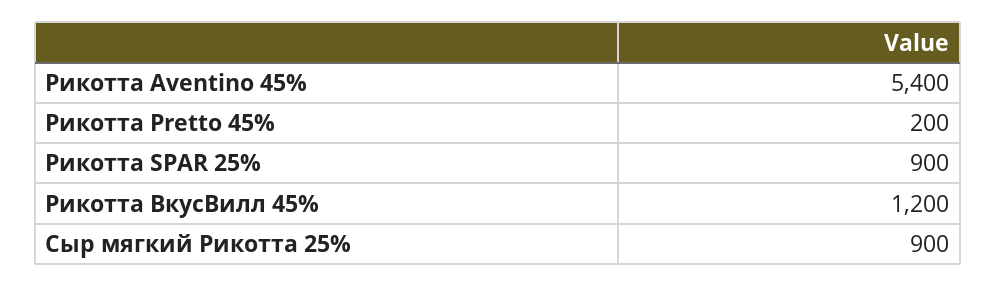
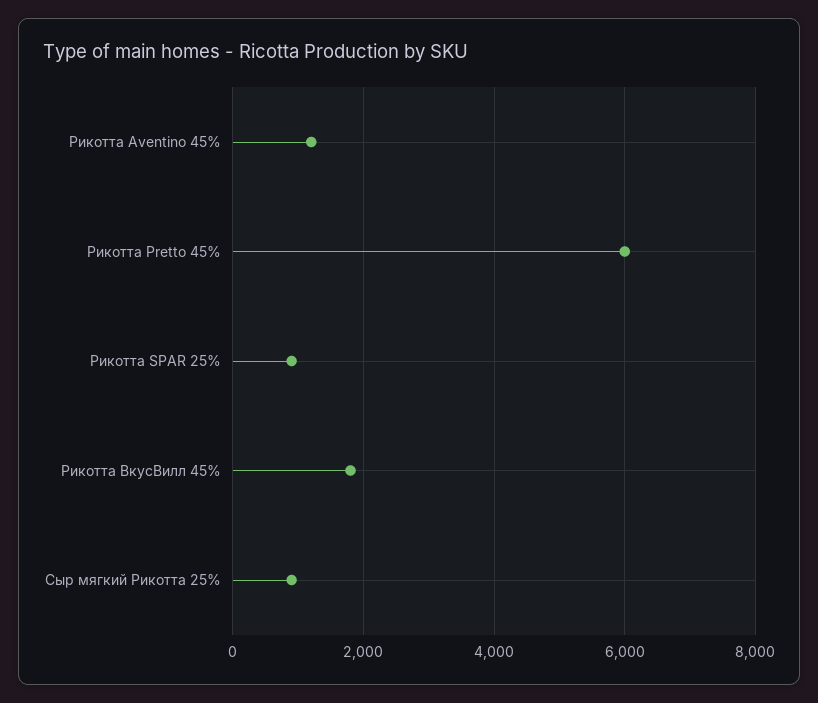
  {
-   "Рикотта Aventino 45%": 5400,
+   "Рикотта Aventino 45%": 1200,
-   "Рикотта Pretto 45%": 200,
+   "Рикотта Pretto 45%": 6000,
    "Рикотта SPAR 25%": 900,
-   "Рикотта ВкусВилл 45%": 1200,
+   "Рикотта ВкусВилл 45%": 1800,
    "Сыр мягкий Рикотта 25%": 900
  }

